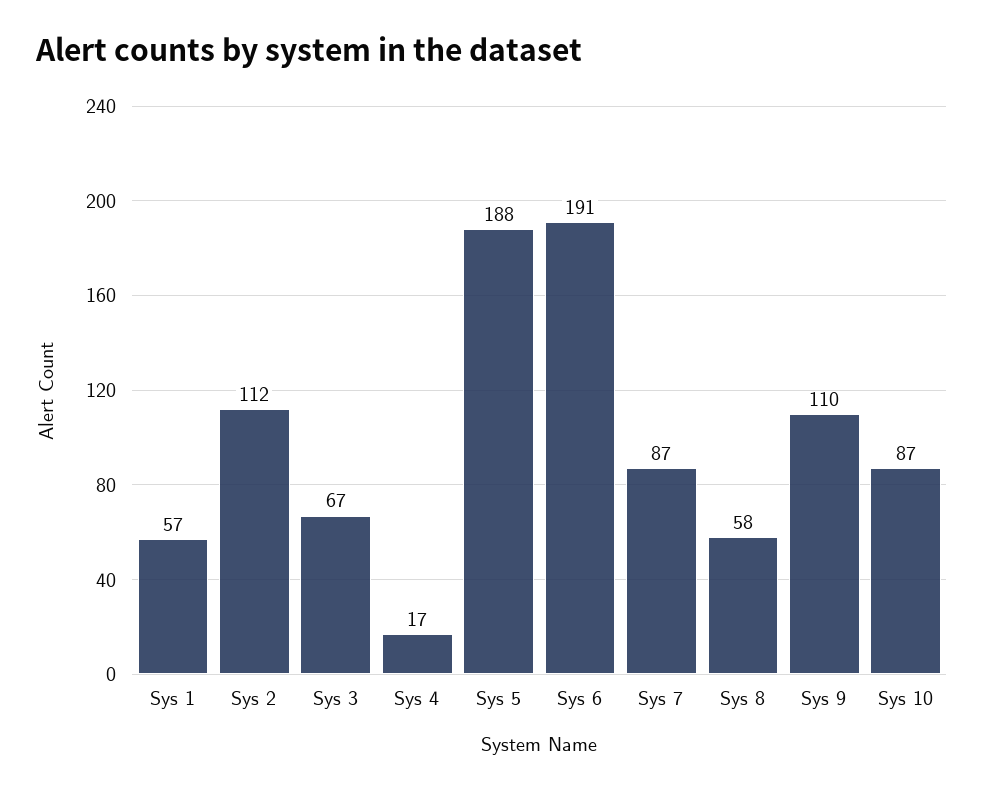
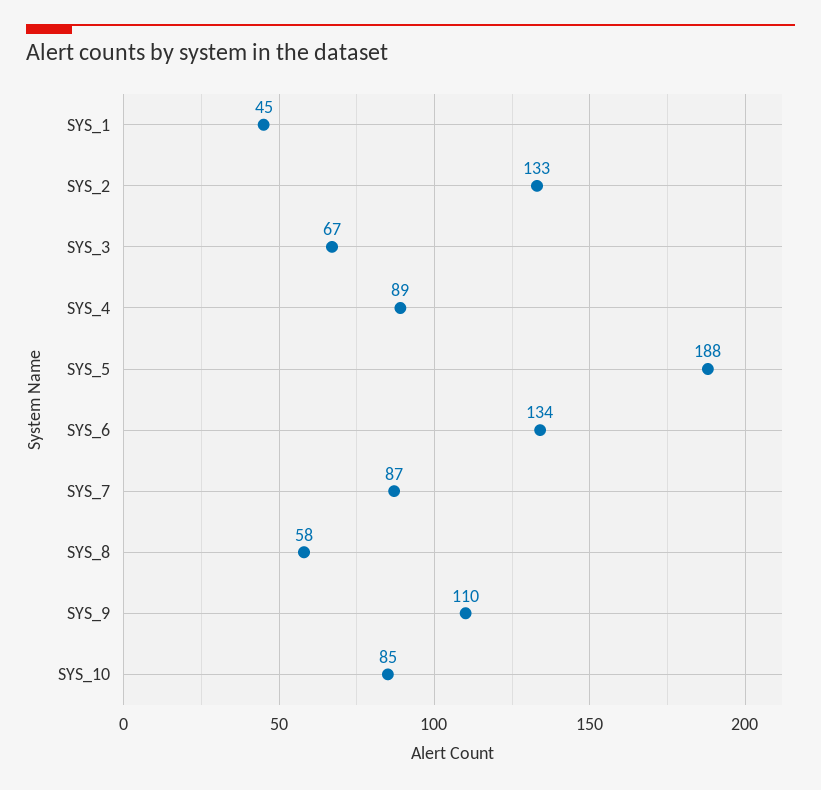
  {
-   "Sys 1": 57,
+   "Sys 1": 45,
-   "Sys 2": 112,
+   "Sys 2": 133,
    "Sys 3": 67,
-   "Sys 4": 17,
+   "Sys 4": 89,
    "Sys 5": 188,
-   "Sys 6": 191,
+   "Sys 6": 134,
    "Sys 7": 87,
    "Sys 8": 58,
    "Sys 9": 110,
-   "Sys 10": 87
+   "Sys 10": 85
  }

